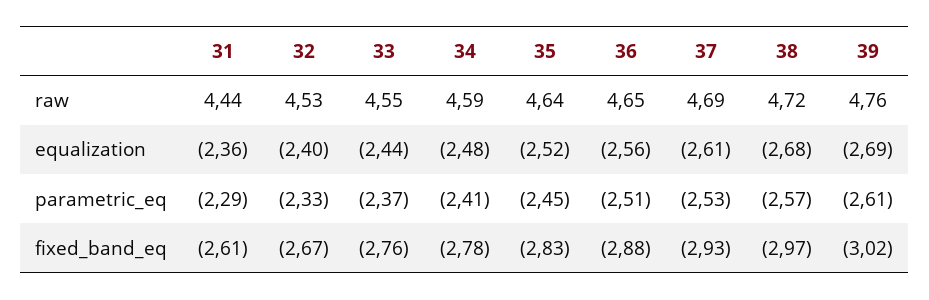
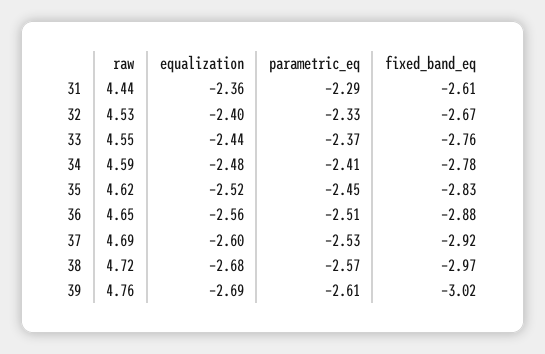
  {
    "31": {
      "raw": 4.44,
      "equalization": -2.36,
      "parametric_eq": -2.29,
      "fixed_band_eq": -2.61
    },
    "32": {
      "raw": 4.53,
      "equalization": -2.4,
      "parametric_eq": -2.33,
      "fixed_band_eq": -2.67
    },
    "33": {
      "raw": 4.55,
      "equalization": -2.44,
      "parametric_eq": -2.37,
      "fixed_band_eq": -2.76
    },
    "34": {
      "raw": 4.59,
      "equalization": -2.48,
      "parametric_eq": -2.41,
      "fixed_band_eq": -2.78
    },
    "35": {
-     "raw": 4.64,
+     "raw": 4.62,
      "equalization": -2.52,
      "parametric_eq": -2.45,
      "fixed_band_eq": -2.83
    },
    "36": {
      "raw": 4.65,
      "equalization": -2.56,
      "parametric_eq": -2.51,
      "fixed_band_eq": -2.88
    },
    "37": {
      "raw": 4.69,
-     "equalization": -2.61,
+     "equalization": -2.6,
      "parametric_eq": -2.53,
-     "fixed_band_eq": -2.93
+     "fixed_band_eq": -2.92
    },
    "38": {
      "raw": 4.72,
      "equalization": -2.68,
      "parametric_eq": -2.57,
      "fixed_band_eq": -2.97
    },
    "39": {
      "raw": 4.76,
      "equalization": -2.69,
      "parametric_eq": -2.61,
      "fixed_band_eq": -3.02
    }
  }

